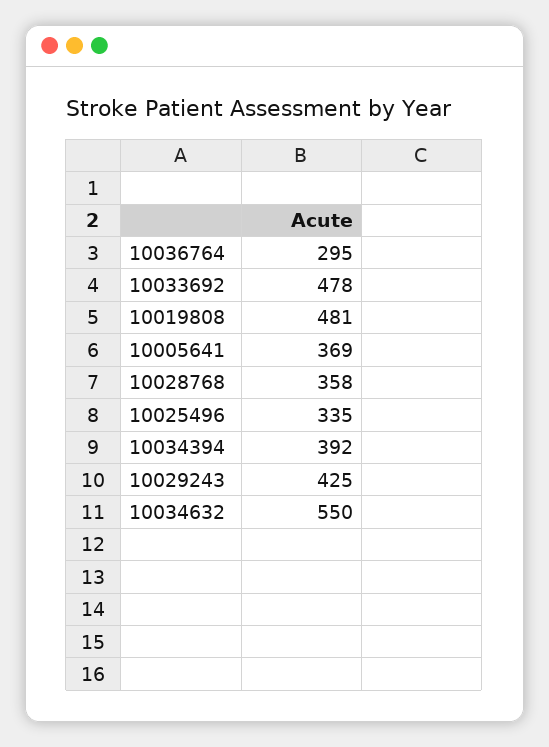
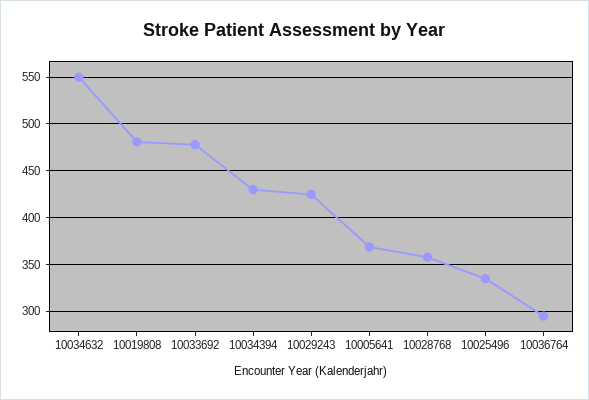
  {
    "10036764": 295,
    "10033692": 478,
    "10019808": 481,
    "10005641": 369,
    "10028768": 358,
    "10025496": 335,
-   "10034394": 392,
+   "10034394": 430,
    "10029243": 425,
    "10034632": 550
  }

